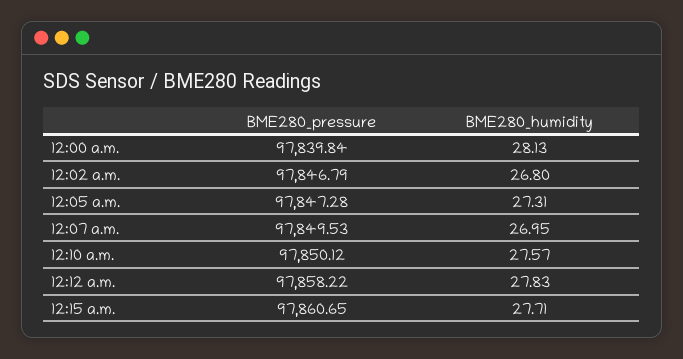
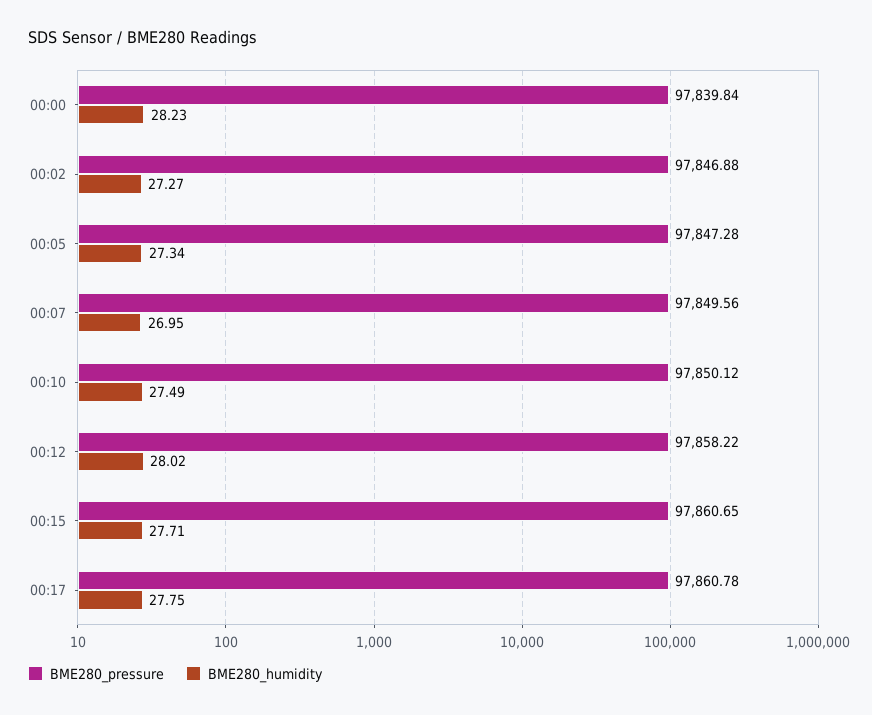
  {
    "BME280_pressure": {
      "12:00 a.m.": 97839.84,
-     "12:02 a.m.": 97846.79,
+     "12:02 a.m.": 97846.88,
      "12:05 a.m.": 97847.28,
-     "12:07 a.m.": 97849.53,
+     "12:07 a.m.": 97849.56,
      "12:10 a.m.": 97850.12,
      "12:12 a.m.": 97858.22,
-     "12:15 a.m.": 97860.65
+     "12:15 a.m.": 97860.65,
+     "00:17": 97860.78
    },
    "BME280_humidity": {
-     "12:00 a.m.": 28.13,
+     "12:00 a.m.": 28.23,
-     "12:02 a.m.": 26.8,
+     "12:02 a.m.": 27.27,
-     "12:05 a.m.": 27.31,
+     "12:05 a.m.": 27.34,
      "12:07 a.m.": 26.95,
-     "12:10 a.m.": 27.57,
+     "12:10 a.m.": 27.49,
-     "12:12 a.m.": 27.83,
+     "12:12 a.m.": 28.02,
-     "12:15 a.m.": 27.71
+     "12:15 a.m.": 27.71,
+     "00:17": 27.75
    }
  }

